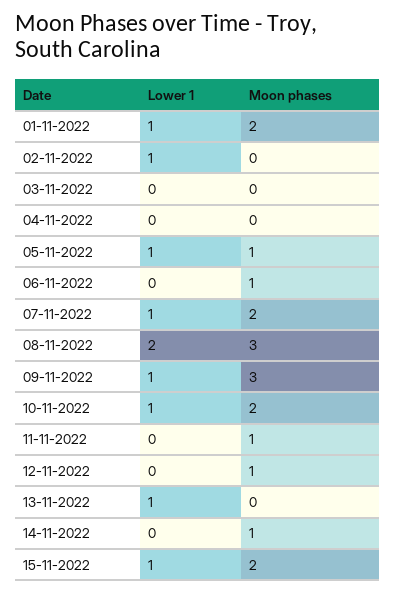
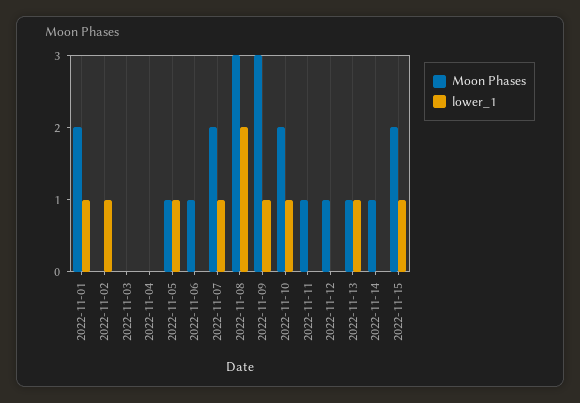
  {
    "Lower 1": {
      "01-11-2022": 1,
      "02-11-2022": 1,
      "03-11-2022": 0,
      "04-11-2022": 0,
      "05-11-2022": 1,
      "06-11-2022": 0,
      "07-11-2022": 1,
      "08-11-2022": 2,
      "09-11-2022": 1,
      "10-11-2022": 1,
      "11-11-2022": 0,
      "12-11-2022": 0,
      "13-11-2022": 1,
      "14-11-2022": 0,
      "15-11-2022": 1
    },
    "Moon phases": {
      "01-11-2022": 2,
      "02-11-2022": 0,
      "03-11-2022": 0,
      "04-11-2022": 0,
      "05-11-2022": 1,
      "06-11-2022": 1,
      "07-11-2022": 2,
      "08-11-2022": 3,
      "09-11-2022": 3,
      "10-11-2022": 2,
      "11-11-2022": 1,
      "12-11-2022": 1,
-     "13-11-2022": 0,
+     "13-11-2022": 1,
      "14-11-2022": 1,
      "15-11-2022": 2
    }
  }

